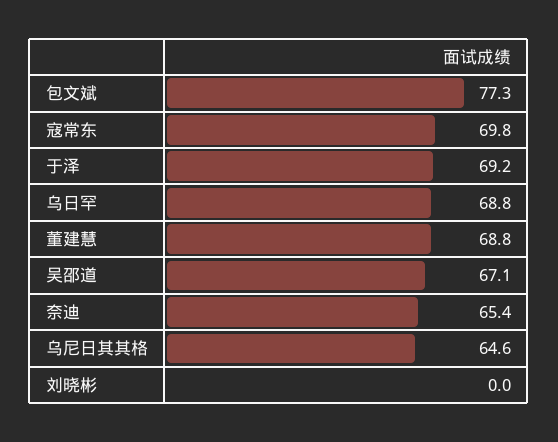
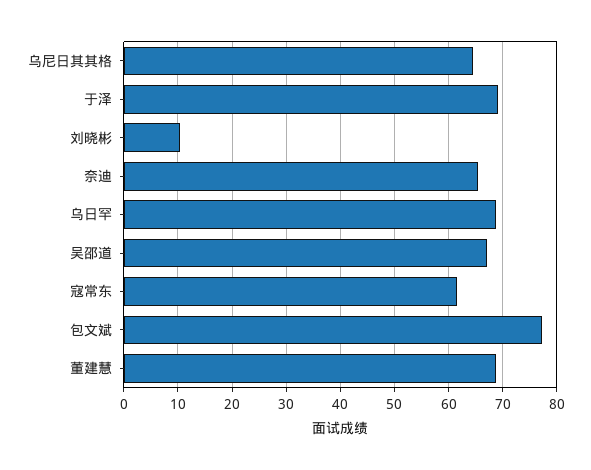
  {
    "包文斌": 77.3,
-   "寇常东": 69.8,
+   "寇常东": 62,
    "于泽": 69.2,
    "乌日罕": 68.8,
    "董建慧": 68.8,
    "吴邵道": 67.1,
    "奈迪": 65.4,
    "乌尼日其其格": 64.6,
-   "刘晓彬": 0
+   "刘晓彬": 10
  }

